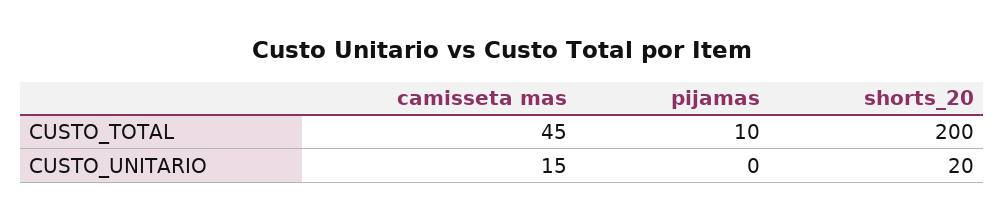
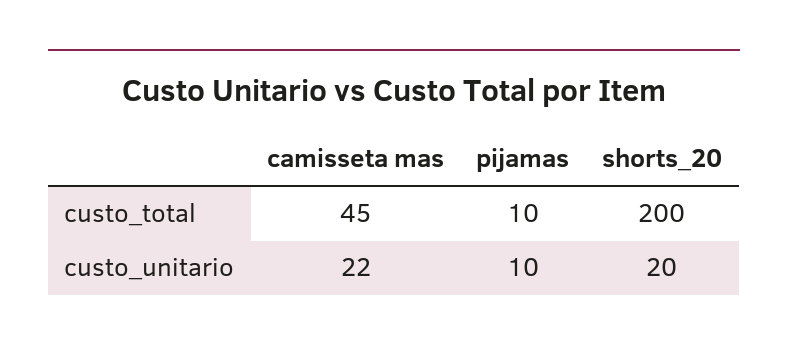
  {
    "camisseta mas": {
      "CUSTO_TOTAL": 45,
-     "CUSTO_UNITARIO": 15
+     "CUSTO_UNITARIO": 22
    },
    "pijamas": {
      "CUSTO_TOTAL": 10,
-     "CUSTO_UNITARIO": 0
+     "CUSTO_UNITARIO": 10
    },
    "shorts_20": {
      "CUSTO_TOTAL": 200,
      "CUSTO_UNITARIO": 20
    }
  }

